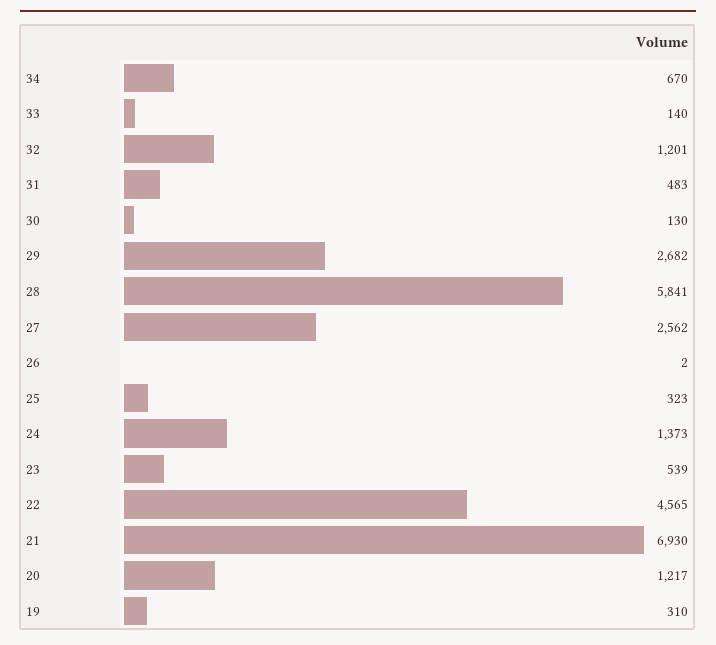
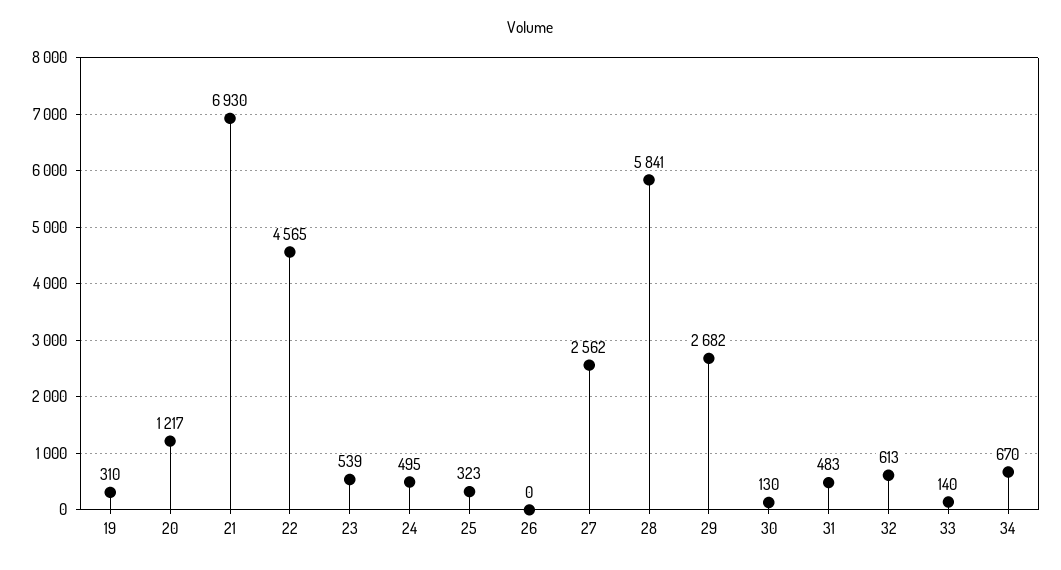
  {
    "34": 670,
    "33": 140,
-   "32": 1201,
+   "32": 613,
    "31": 483,
    "30": 130,
    "29": 2682,
    "28": 5841,
    "27": 2562,
-   "26": 2,
+   "26": 0,
    "25": 323,
-   "24": 1373,
+   "24": 495,
    "23": 539,
    "22": 4565,
    "21": 6930,
    "20": 1217,
    "19": 310
  }

